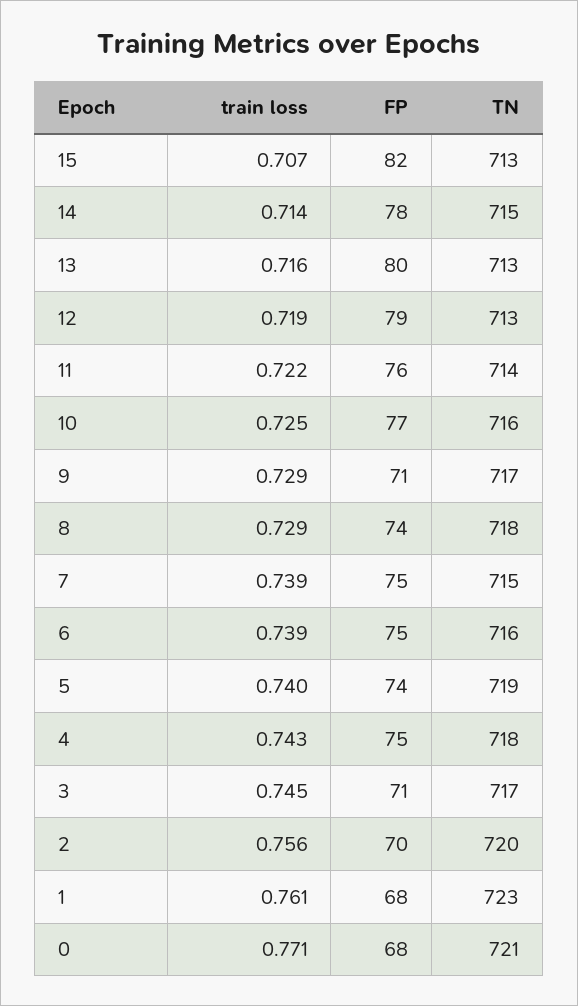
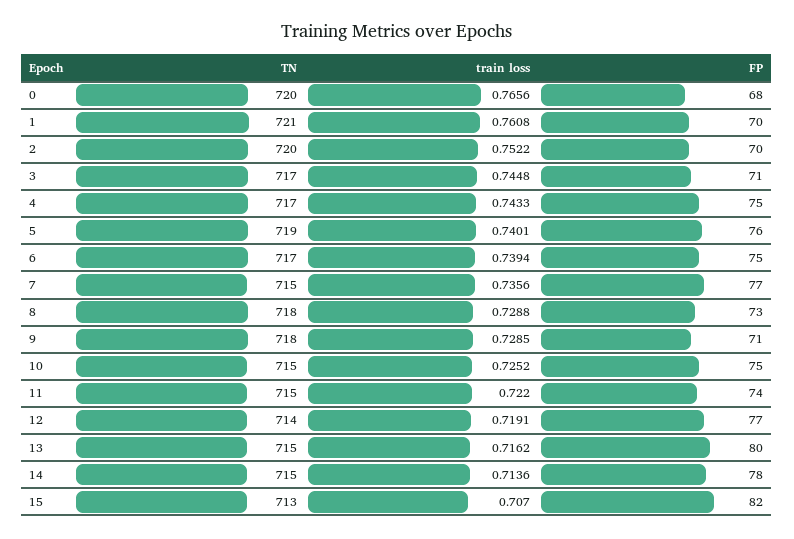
  {
    "train loss": {
      "15": 0.707,
      "14": 0.7136,
      "13": 0.7162,
      "12": 0.7191,
      "11": 0.722,
      "10": 0.7252,
      "9": 0.7285,
      "8": 0.7288,
-     "7": 0.739,
+     "7": 0.7356,
      "6": 0.7394,
      "5": 0.7401,
      "4": 0.7433,
      "3": 0.7448,
-     "2": 0.756,
+     "2": 0.7522,
      "1": 0.7608,
-     "0": 0.771
+     "0": 0.7656
    },
    "FP": {
      "15": 82,
      "14": 78,
      "13": 80,
-     "12": 79,
+     "12": 77,
-     "11": 76,
+     "11": 74,
-     "10": 77,
+     "10": 75,
      "9": 71,
-     "8": 74,
+     "8": 73,
-     "7": 75,
+     "7": 77,
      "6": 75,
-     "5": 74,
+     "5": 76,
      "4": 75,
      "3": 71,
      "2": 70,
-     "1": 68,
+     "1": 70,
      "0": 68
    },
    "TN": {
      "15": 713,
      "14": 715,
-     "13": 713,
+     "13": 715,
-     "12": 713,
+     "12": 714,
-     "11": 714,
+     "11": 715,
-     "10": 716,
+     "10": 715,
-     "9": 717,
+     "9": 718,
      "8": 718,
      "7": 715,
-     "6": 716,
+     "6": 717,
      "5": 719,
-     "4": 718,
+     "4": 717,
      "3": 717,
      "2": 720,
-     "1": 723,
+     "1": 721,
-     "0": 721
+     "0": 720
    }
  }

